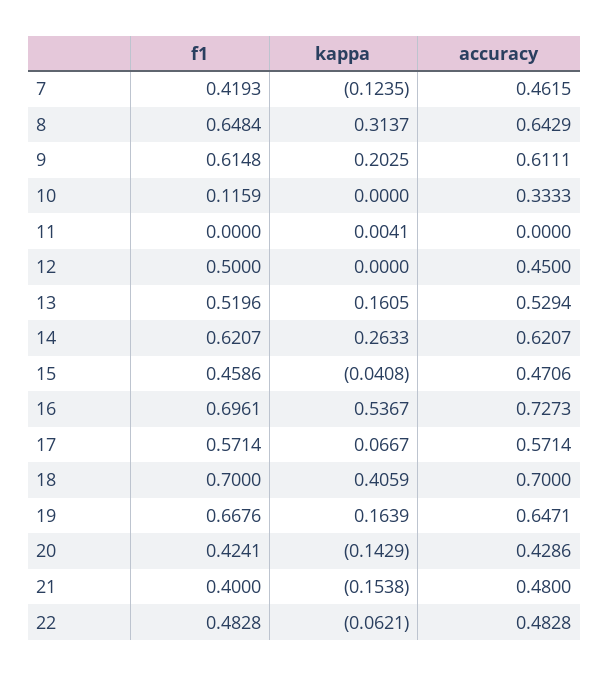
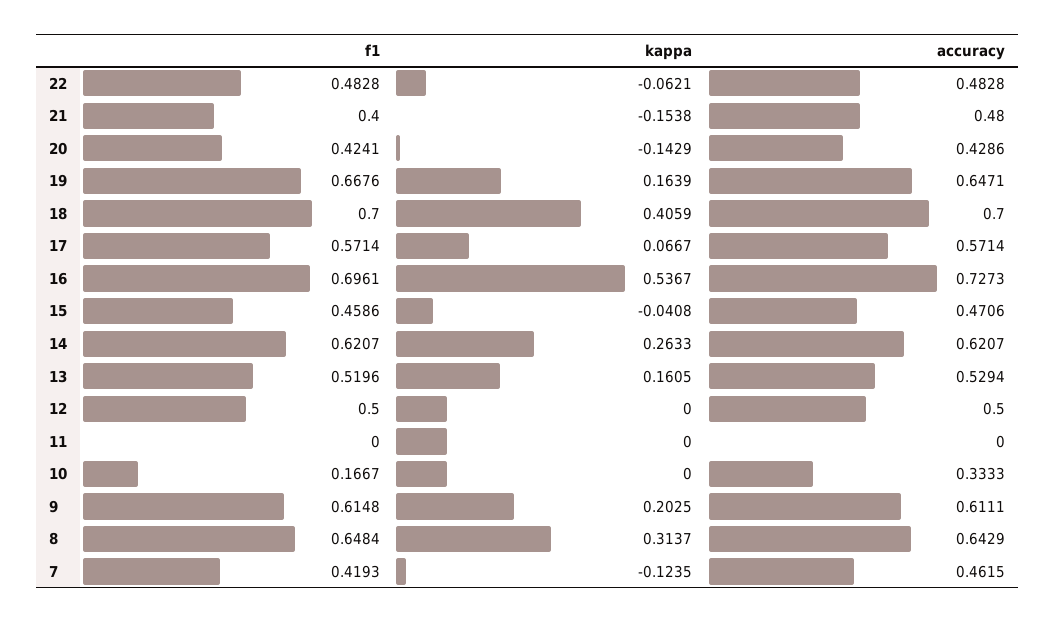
  {
    "f1": {
      "7": 0.4193,
      "8": 0.6484,
      "9": 0.6148,
-     "10": 0.1159,
+     "10": 0.1667,
      "11": 0,
      "12": 0.5,
      "13": 0.5196,
      "14": 0.6207,
      "15": 0.4586,
      "16": 0.6961,
      "17": 0.5714,
      "18": 0.7,
      "19": 0.6676,
      "20": 0.4241,
      "21": 0.4,
      "22": 0.4828
    },
    "kappa": {
      "7": -0.1235,
      "8": 0.3137,
      "9": 0.2025,
      "10": 0,
-     "11": 0.0041,
+     "11": 0,
      "12": 0,
      "13": 0.1605,
      "14": 0.2633,
      "15": -0.0408,
      "16": 0.5367,
      "17": 0.0667,
      "18": 0.4059,
      "19": 0.1639,
      "20": -0.1429,
      "21": -0.1538,
      "22": -0.0621
    },
    "accuracy": {
      "7": 0.4615,
      "8": 0.6429,
      "9": 0.6111,
      "10": 0.3333,
      "11": 0,
-     "12": 0.45,
+     "12": 0.5,
      "13": 0.5294,
      "14": 0.6207,
      "15": 0.4706,
      "16": 0.7273,
      "17": 0.5714,
      "18": 0.7,
      "19": 0.6471,
      "20": 0.4286,
      "21": 0.48,
      "22": 0.4828
    }
  }

